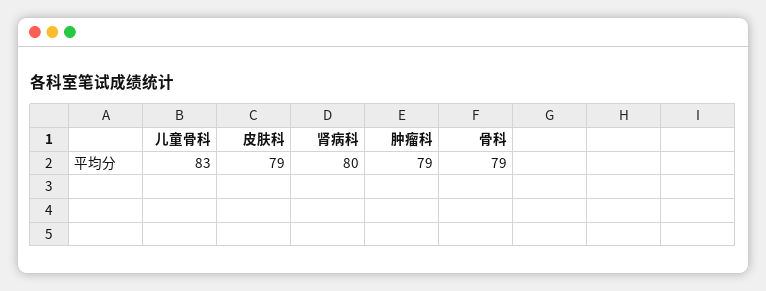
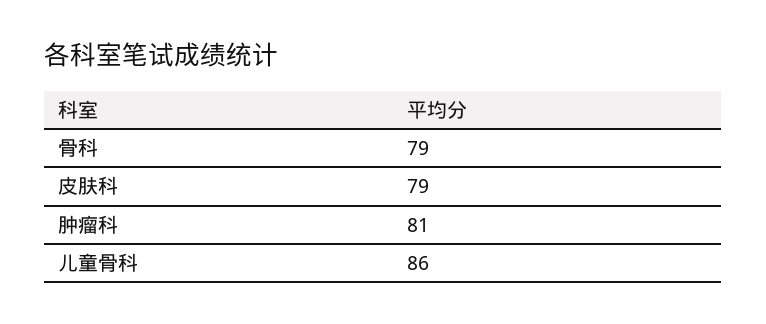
  {
-   "儿童骨科": 83,
+   "儿童骨科": 86,
    "皮肤科": 79,
-   "肾病科": 80,
-   "肿瘤科": 79,
+   "肿瘤科": 81,
    "骨科": 79
  }

